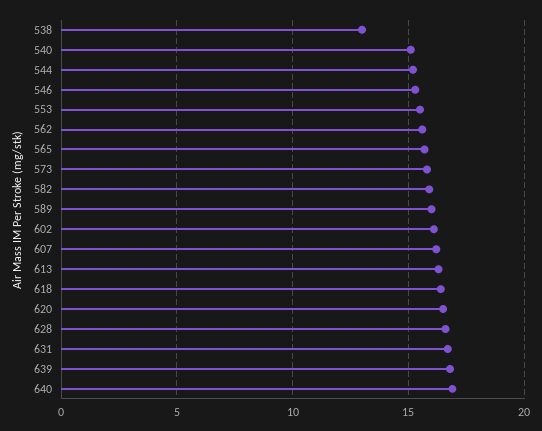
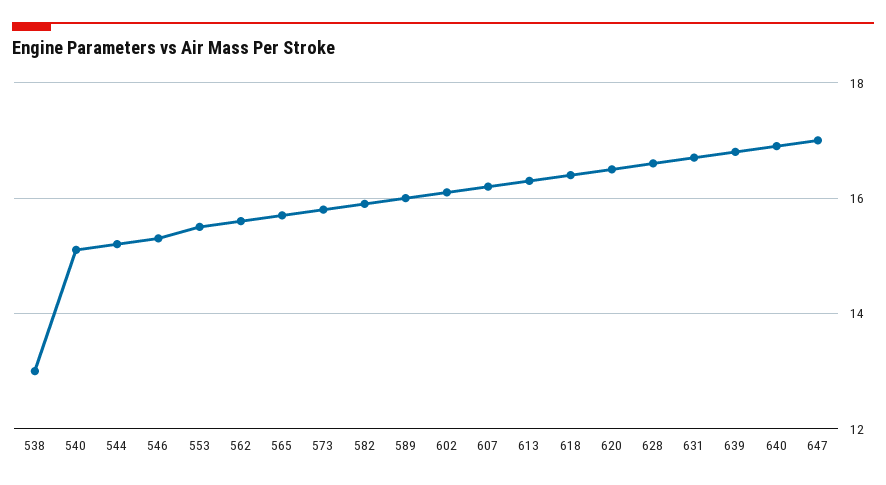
  {
    "538": 13,
    "540": 15,
    "544": 15,
    "546": 15.5,
    "553": 15.5,
    "562": 15.5,
    "565": 15.5,
    "573": 16,
    "582": 16,
    "589": 16,
    "602": 16,
    "607": 16,
    "613": 16.5,
    "618": 16.5,
    "620": 16.5,
    "628": 16.5,
    "631": 16.5,
    "639": 17,
-   "640": 17
+   "640": 17,
+   "647": 17
  }

